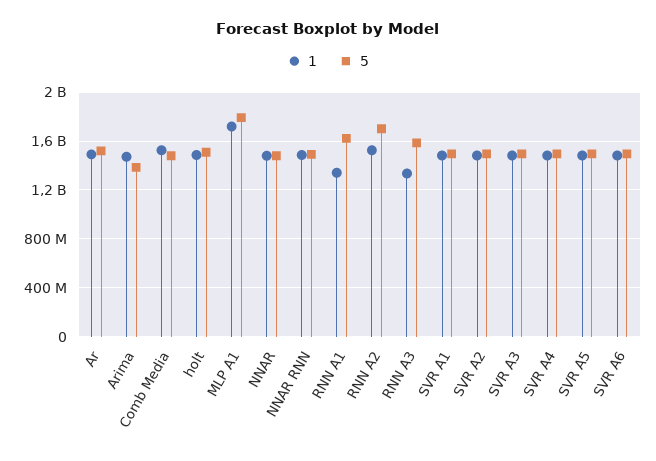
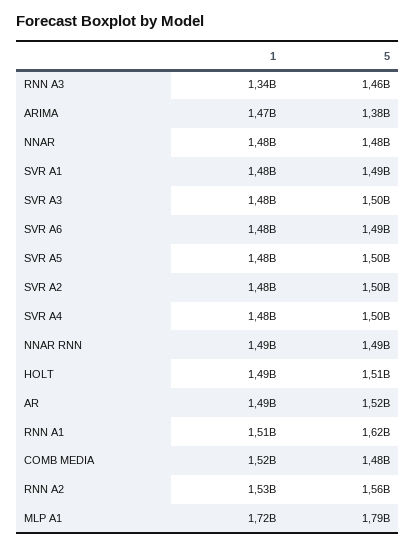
  {
    "1": {
      "Ar": 1490000000,
      "Arima": 1470000000,
      "Comb Media": 1520000000,
      "holt": 1490000000,
      "MLP A1": 1720000000,
      "NNAR": 1480000000,
      "NNAR RNN": 1490000000,
-     "RNN A1": 1350000000,
+     "RNN A1": 1510000000,
      "RNN A2": 1530000000,
      "RNN A3": 1340000000,
      "SVR A1": 1480000000,
      "SVR A2": 1480000000,
      "SVR A3": 1480000000,
      "SVR A4": 1480000000,
      "SVR A5": 1480000000,
      "SVR A6": 1480000000
    },
    "5": {
      "Ar": 1520000000,
      "Arima": 1380000000,
      "Comb Media": 1480000000,
      "holt": 1510000000,
      "MLP A1": 1790000000,
      "NNAR": 1480000000,
      "NNAR RNN": 1490000000,
      "RNN A1": 1620000000,
-     "RNN A2": 1700000000,
+     "RNN A2": 1560000000,
-     "RNN A3": 1600000000,
+     "RNN A3": 1460000000,
      "SVR A1": 1490000000,
      "SVR A2": 1500000000,
      "SVR A3": 1500000000,
      "SVR A4": 1500000000,
      "SVR A5": 1500000000,
      "SVR A6": 1490000000
    }
  }

